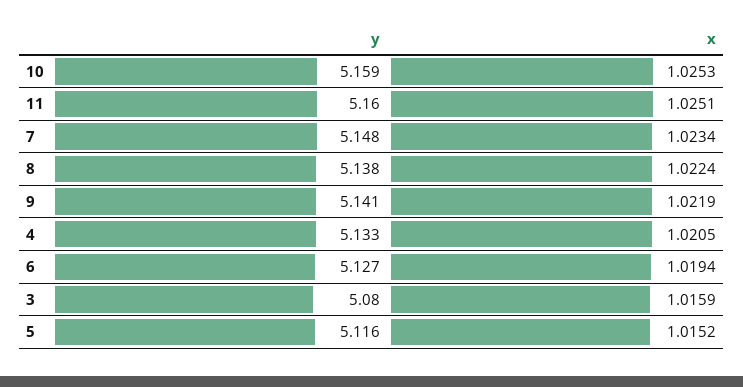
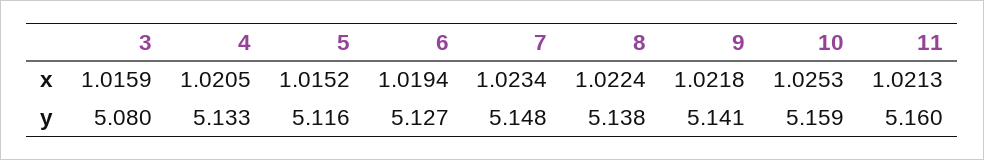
  {
    "y": {
      "10": 5.159,
      "11": 5.16,
      "7": 5.148,
      "8": 5.138,
      "9": 5.141,
      "4": 5.133,
      "6": 5.127,
      "3": 5.08,
      "5": 5.116
    },
    "x": {
      "10": 1.0253,
-     "11": 1.0251,
+     "11": 1.0213,
      "7": 1.0234,
      "8": 1.0224,
-     "9": 1.0219,
+     "9": 1.0218,
      "4": 1.0205,
      "6": 1.0194,
      "3": 1.0159,
      "5": 1.0152
    }
  }

